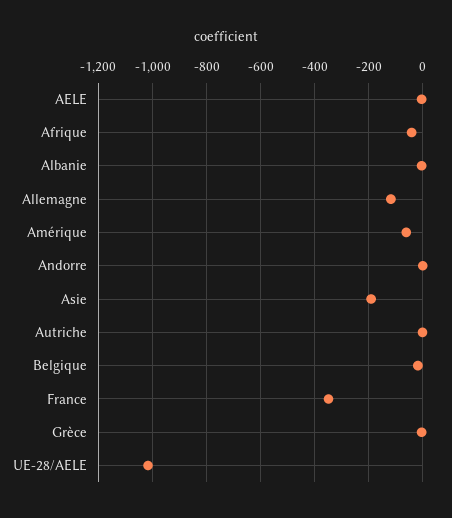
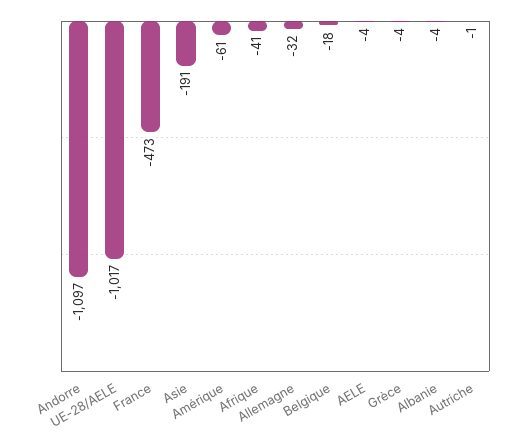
  {
    "AELE": -4,
    "Afrique": -41,
    "Albanie": -4,
-   "Allemagne": -125,
+   "Allemagne": -32,
    "Amérique": -61,
-   "Andorre": 0,
+   "Andorre": -1097,
    "Asie": -191,
    "Autriche": -1,
    "Belgique": -18,
-   "France": -350,
+   "France": -473,
    "Grèce": -4,
    "UE-28/AELE": -1017
  }

